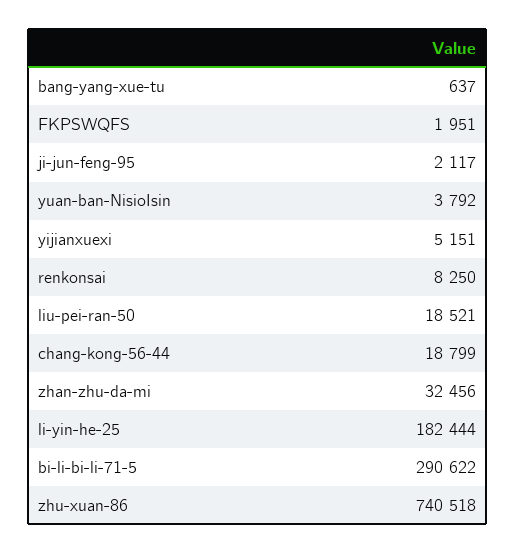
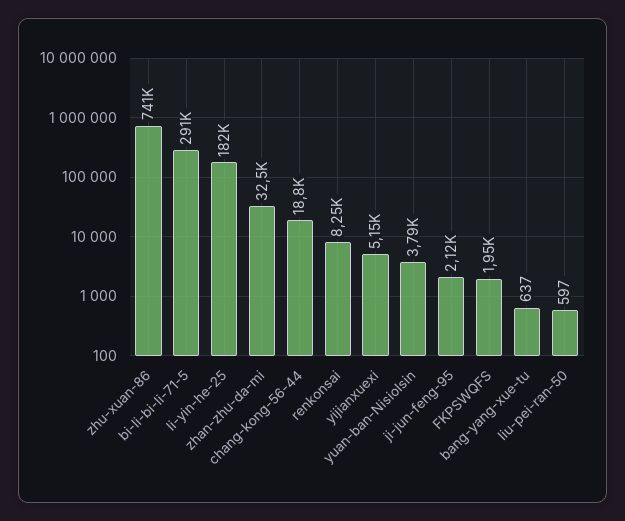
  {
    "bang-yang-xue-tu": 637,
    "FKPSWQFS": 1951,
    "ji-jun-feng-95": 2117,
    "yuan-ban-NisioIsin": 3792,
    "yijianxuexi": 5151,
    "renkonsai": 8250,
-   "liu-pei-ran-50": 18521,
+   "liu-pei-ran-50": 597,
    "chang-kong-56-44": 18799,
    "zhan-zhu-da-mi": 32456,
    "li-yin-he-25": 182444,
    "bi-li-bi-li-71-5": 290622,
    "zhu-xuan-86": 740518
  }

